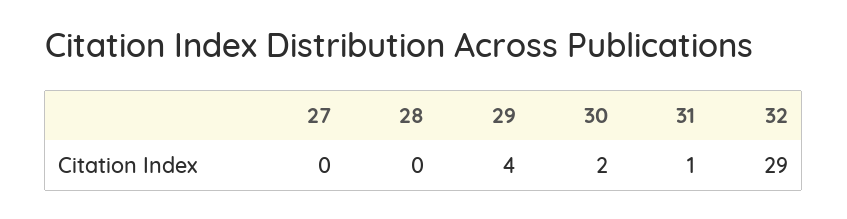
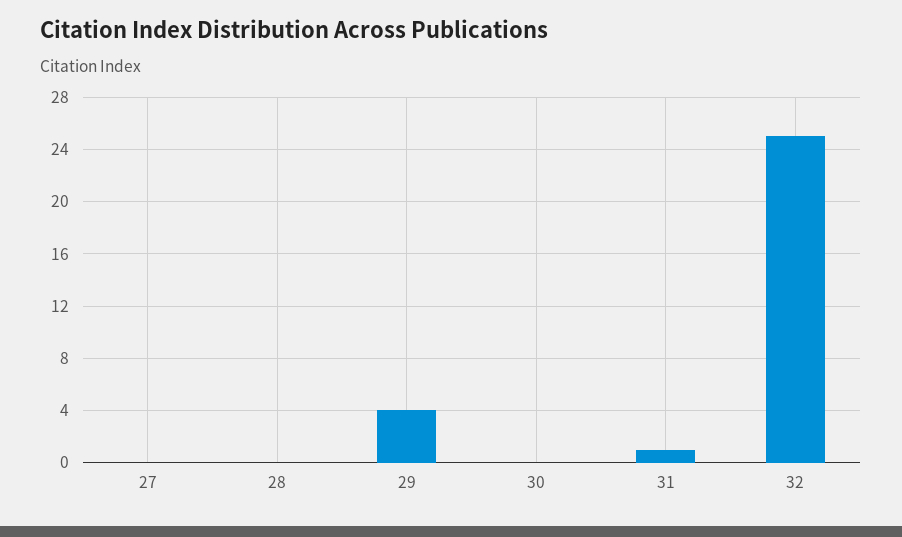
  {
    "27": 0,
    "28": 0,
    "29": 4,
-   "30": 2,
+   "30": 0,
    "31": 1,
-   "32": 29
+   "32": 25
  }

